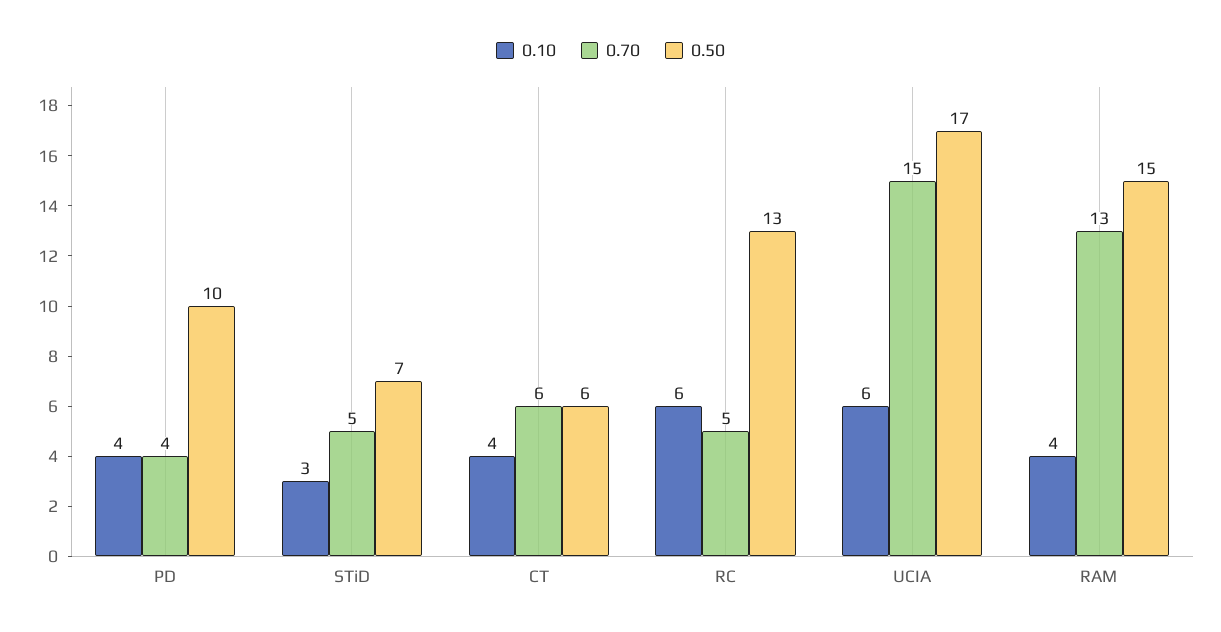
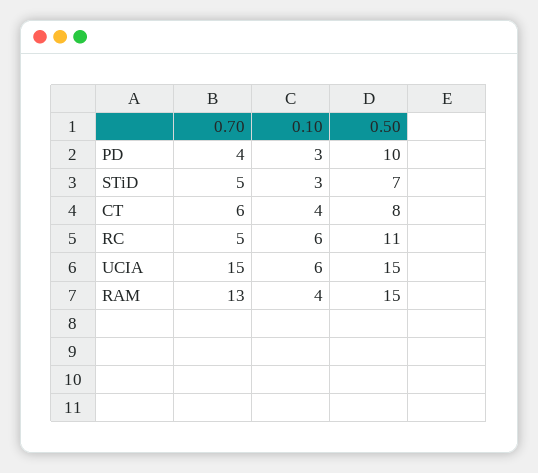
  {
    "0.10": {
-     "PD": 4,
+     "PD": 3,
      "STiD": 3,
      "CT": 4,
      "RC": 6,
      "UCIA": 6,
      "RAM": 4
    },
    "0.70": {
      "PD": 4,
      "STiD": 5,
      "CT": 6,
      "RC": 5,
      "UCIA": 15,
      "RAM": 13
    },
    "0.50": {
      "PD": 10,
      "STiD": 7,
-     "CT": 6,
+     "CT": 8,
-     "RC": 13,
+     "RC": 11,
-     "UCIA": 17,
+     "UCIA": 15,
      "RAM": 15
    }
  }

